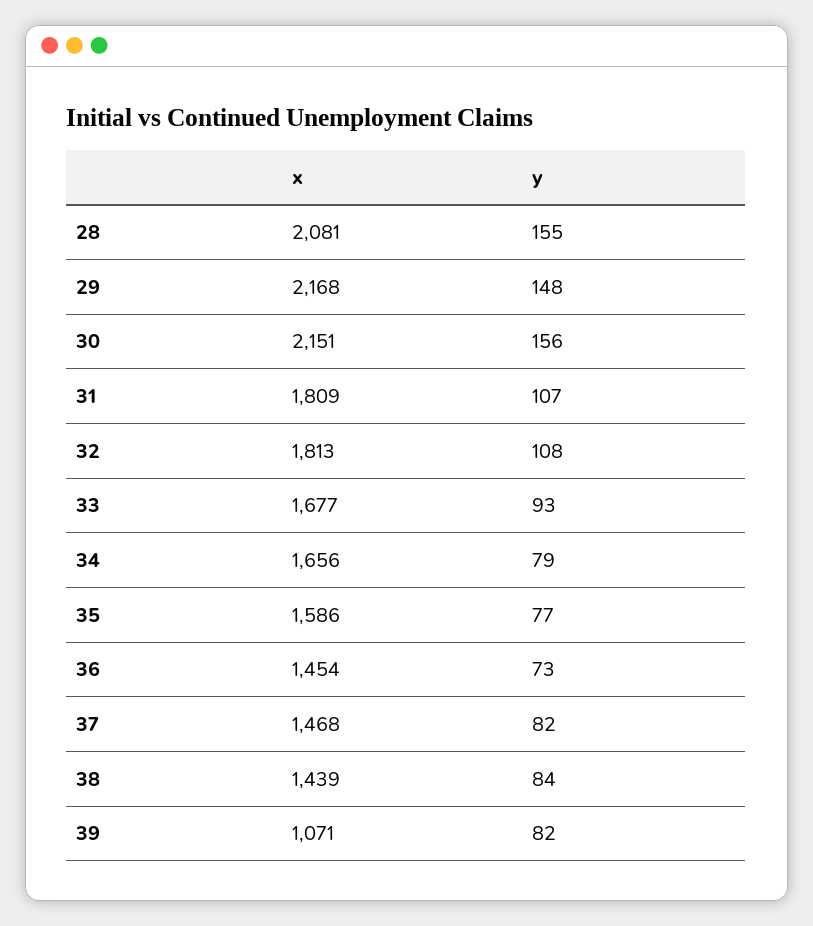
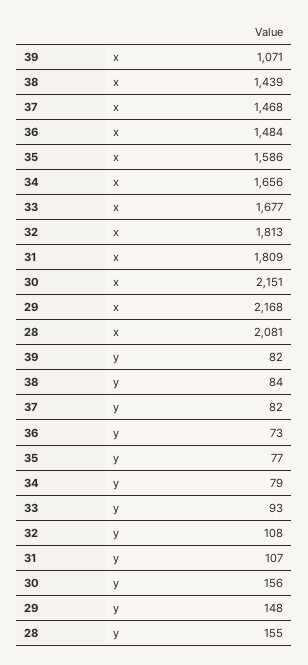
  {
    "x": {
      "28": 2081,
      "29": 2168,
      "30": 2151,
      "31": 1809,
      "32": 1813,
      "33": 1677,
      "34": 1656,
      "35": 1586,
-     "36": 1454,
+     "36": 1484,
      "37": 1468,
      "38": 1439,
      "39": 1071
    },
    "y": {
      "28": 155,
      "29": 148,
      "30": 156,
      "31": 107,
      "32": 108,
      "33": 93,
      "34": 79,
      "35": 77,
      "36": 73,
      "37": 82,
      "38": 84,
      "39": 82
    }
  }

